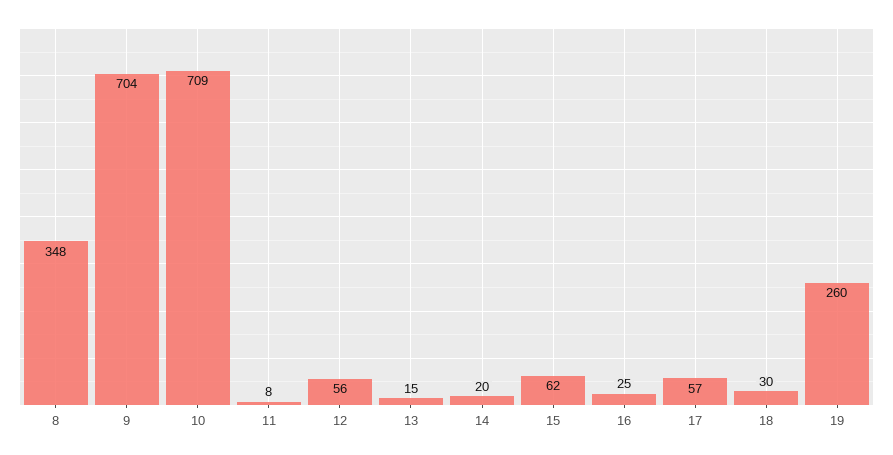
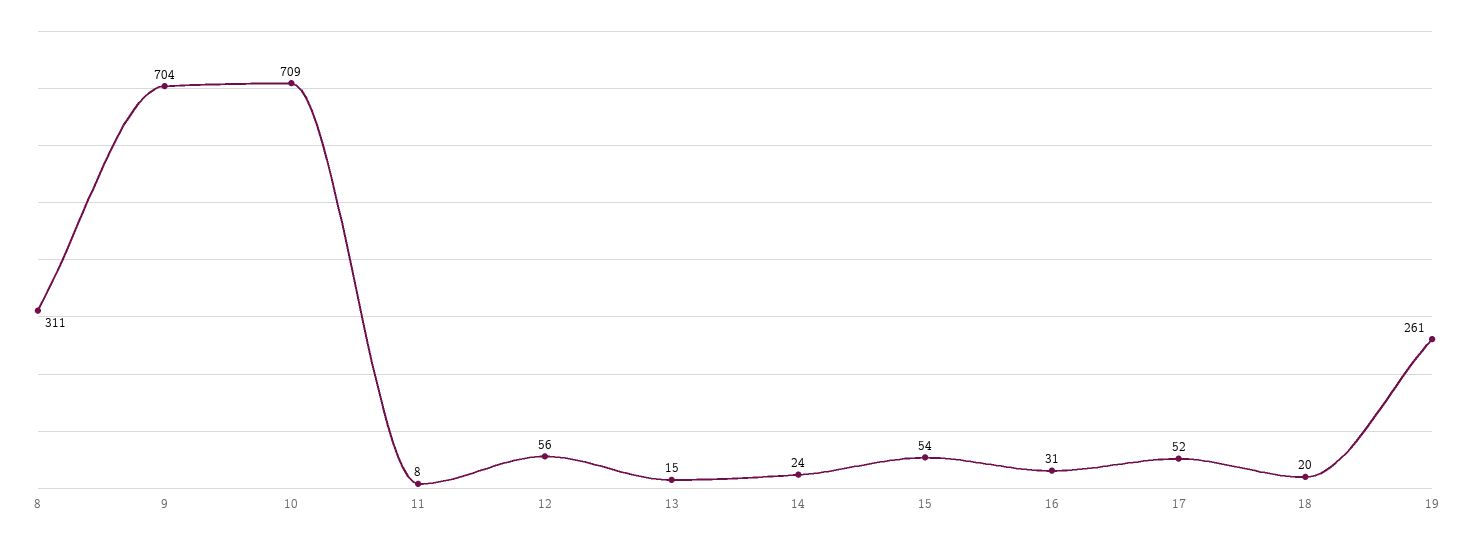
  {
-   "8": 348,
+   "8": 311,
    "9": 704,
    "10": 709,
    "11": 8,
    "12": 56,
    "13": 15,
-   "14": 20,
+   "14": 24,
-   "15": 62,
+   "15": 54,
-   "16": 25,
+   "16": 31,
-   "17": 57,
+   "17": 52,
-   "18": 30,
+   "18": 20,
-   "19": 260
+   "19": 261
  }

